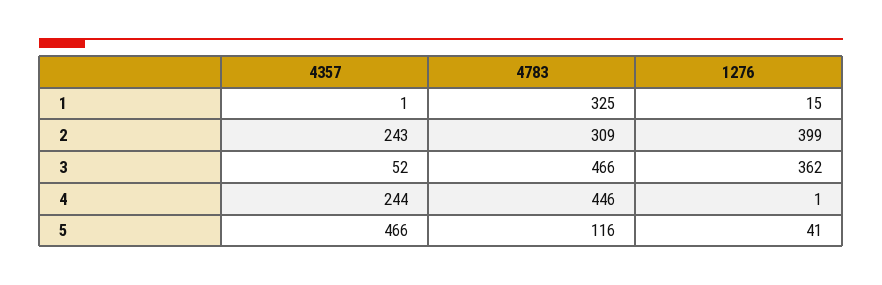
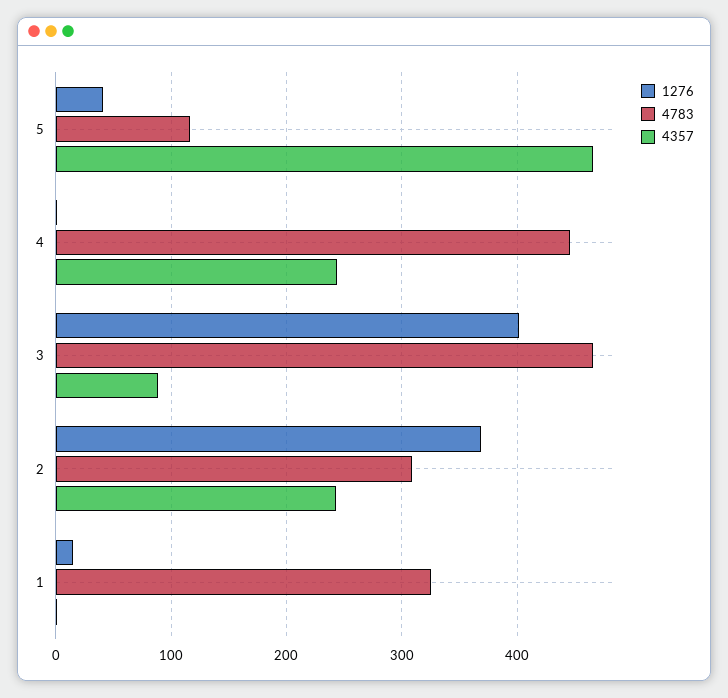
  {
    "4357": {
      "1": 1,
      "2": 243,
-     "3": 52,
+     "3": 90,
      "4": 244,
      "5": 466
    },
    "4783": {
      "1": 325,
      "2": 309,
      "3": 466,
      "4": 446,
      "5": 116
    },
    "1276": {
      "1": 15,
-     "2": 399,
+     "2": 370,
-     "3": 362,
+     "3": 400,
      "4": 1,
      "5": 41
    }
  }

